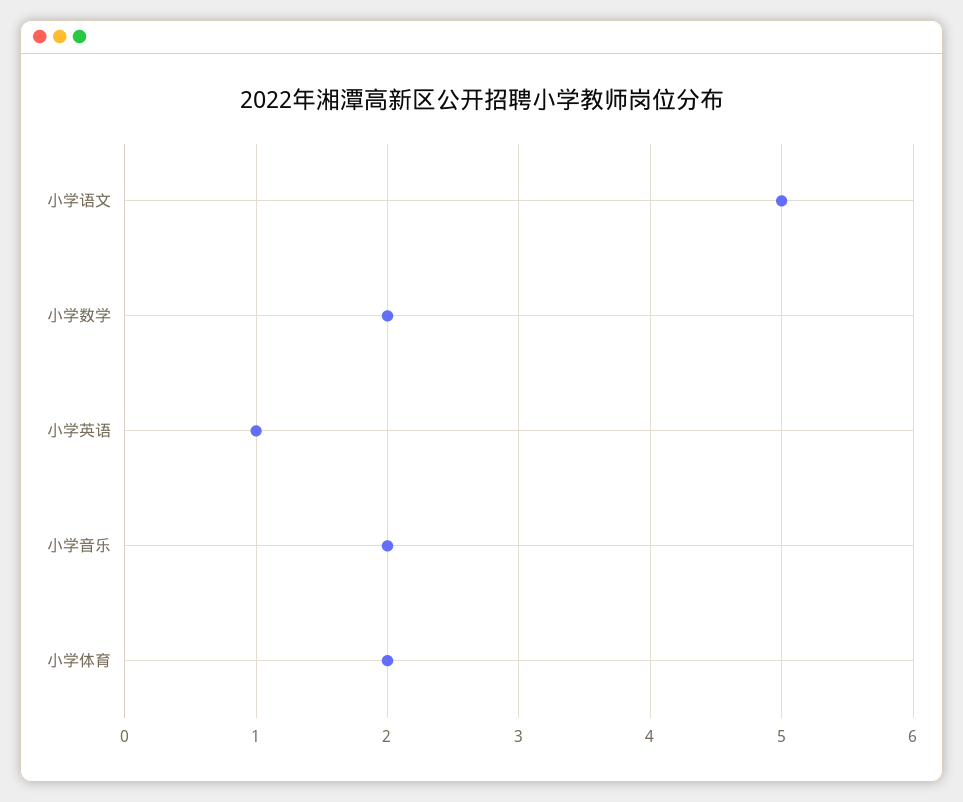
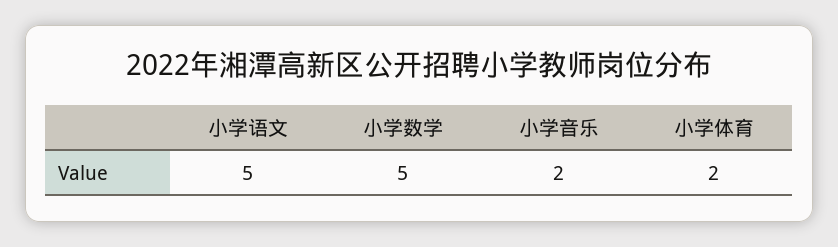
  {
    "小学语文": 5,
-   "小学数学": 2,
+   "小学数学": 5,
-   "小学英语": 1,
    "小学音乐": 2,
    "小学体育": 2
  }

